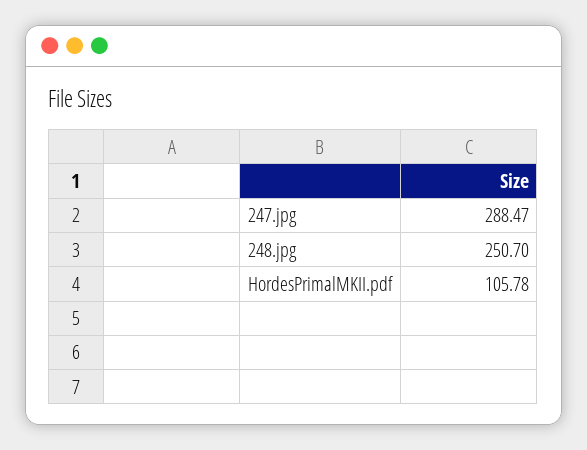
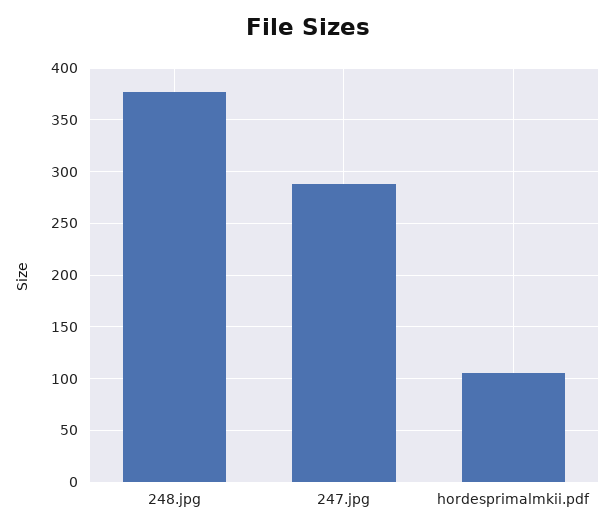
  {
    "247.jpg": 288.47,
-   "248.jpg": 250.7,
+   "248.jpg": 380,
    "HordesPrimalMKII.pdf": 105.78
  }

